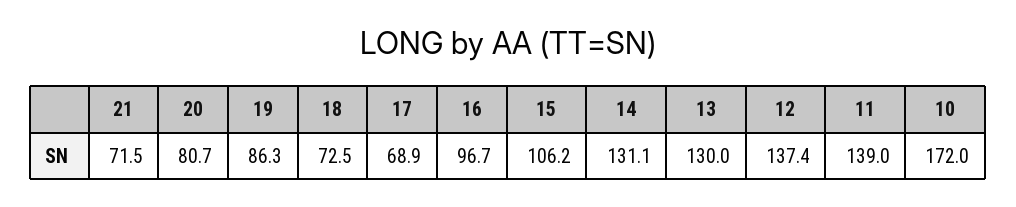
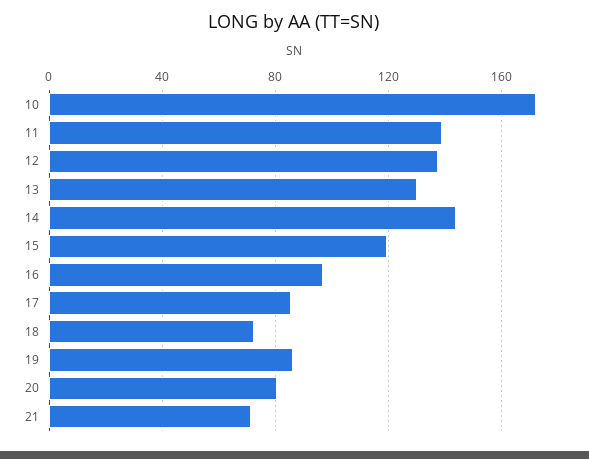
  {
    "21": 71.5,
    "20": 80.7,
    "19": 86.3,
    "18": 72.5,
-   "17": 68.9,
+   "17": 85,
    "16": 96.7,
-   "15": 106.2,
+   "15": 120,
-   "14": 131.1,
+   "14": 145,
    "13": 130,
    "12": 137.4,
    "11": 139,
    "10": 172
  }

